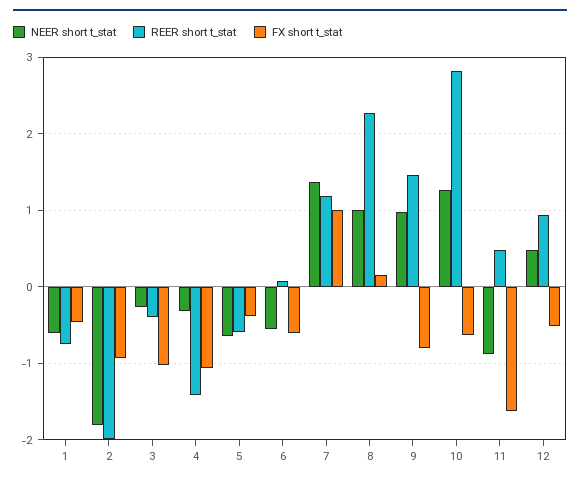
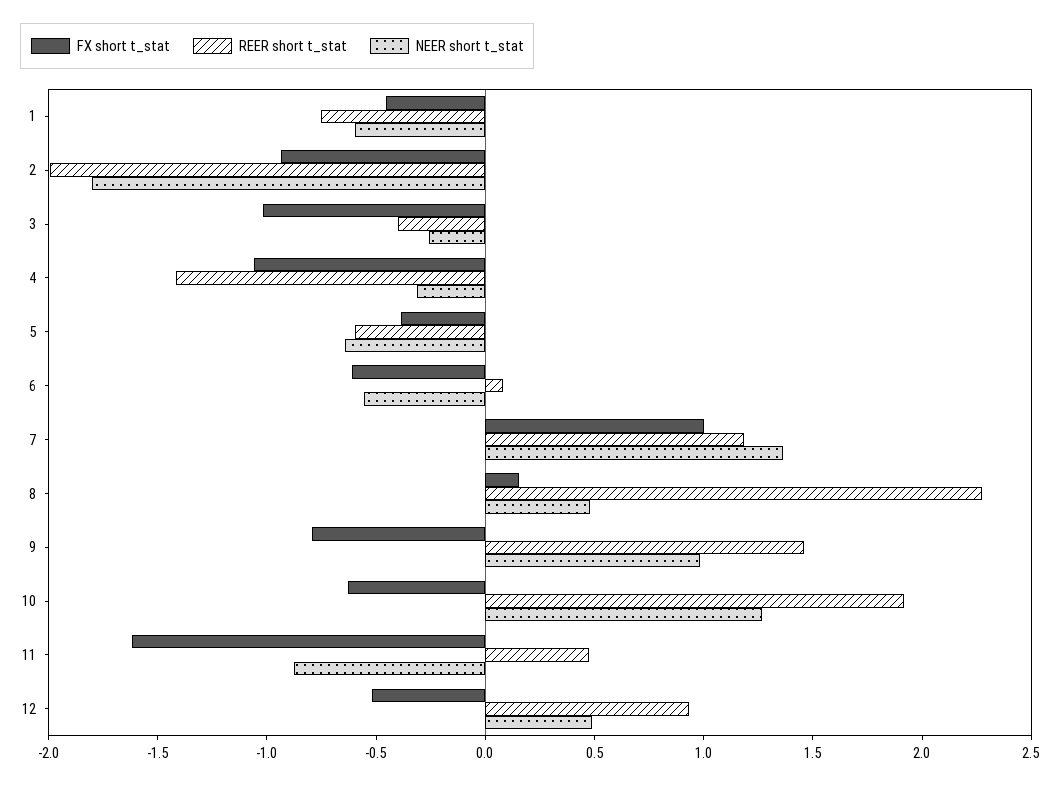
  {
    "NEER short t_stat": {
      "1": -0.6,
      "2": -1.8,
      "3": -0.3,
      "4": -0.3,
      "5": -0.6,
      "6": -0.6,
      "7": 1.4,
-     "8": 1,
+     "8": 0.5,
      "9": 1,
      "10": 1.3,
      "11": -0.9,
      "12": 0.5
    },
    "REER short t_stat": {
      "1": -0.8,
      "2": -2,
      "3": -0.4,
      "4": -1.4,
      "5": -0.6,
      "6": 0.1,
      "7": 1.2,
      "8": 2.3,
      "9": 1.5,
-     "10": 2.8,
+     "10": 1.9,
      "11": 0.5,
      "12": 0.9
    },
    "FX short t_stat": {
      "1": -0.5,
      "2": -0.9,
      "3": -1,
      "4": -1.1,
      "5": -0.4,
      "6": -0.6,
      "7": 1,
      "8": 0.2,
      "9": -0.8,
      "10": -0.6,
      "11": -1.6,
      "12": -0.5
    }
  }

